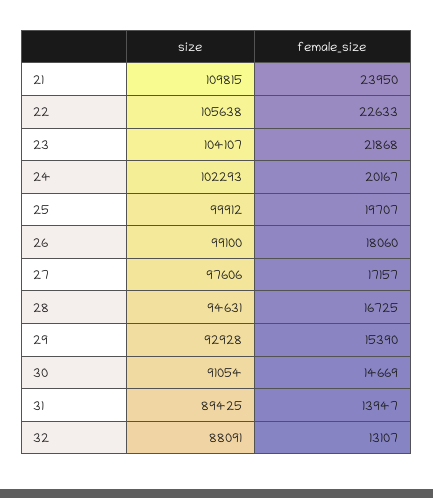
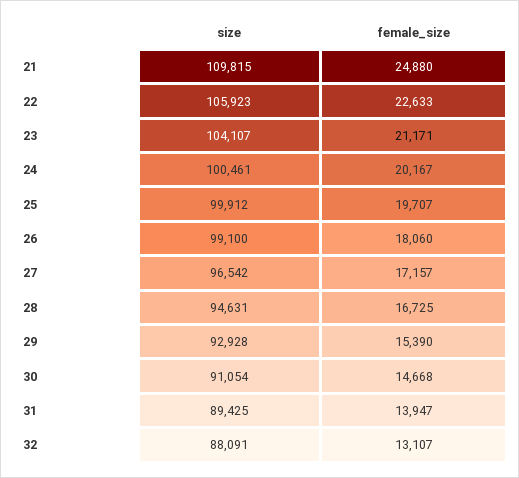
  {
    "size": {
      "21": 109815,
-     "22": 105638,
+     "22": 105923,
      "23": 104107,
-     "24": 102293,
+     "24": 100461,
      "25": 99912,
      "26": 99100,
-     "27": 97606,
+     "27": 96542,
      "28": 94631,
      "29": 92928,
      "30": 91054,
      "31": 89425,
      "32": 88091
    },
    "female_size": {
-     "21": 23950,
+     "21": 24880,
      "22": 22633,
-     "23": 21868,
+     "23": 21171,
      "24": 20167,
      "25": 19707,
      "26": 18060,
      "27": 17157,
      "28": 16725,
      "29": 15390,
-     "30": 14669,
+     "30": 14668,
      "31": 13947,
      "32": 13107
    }
  }

